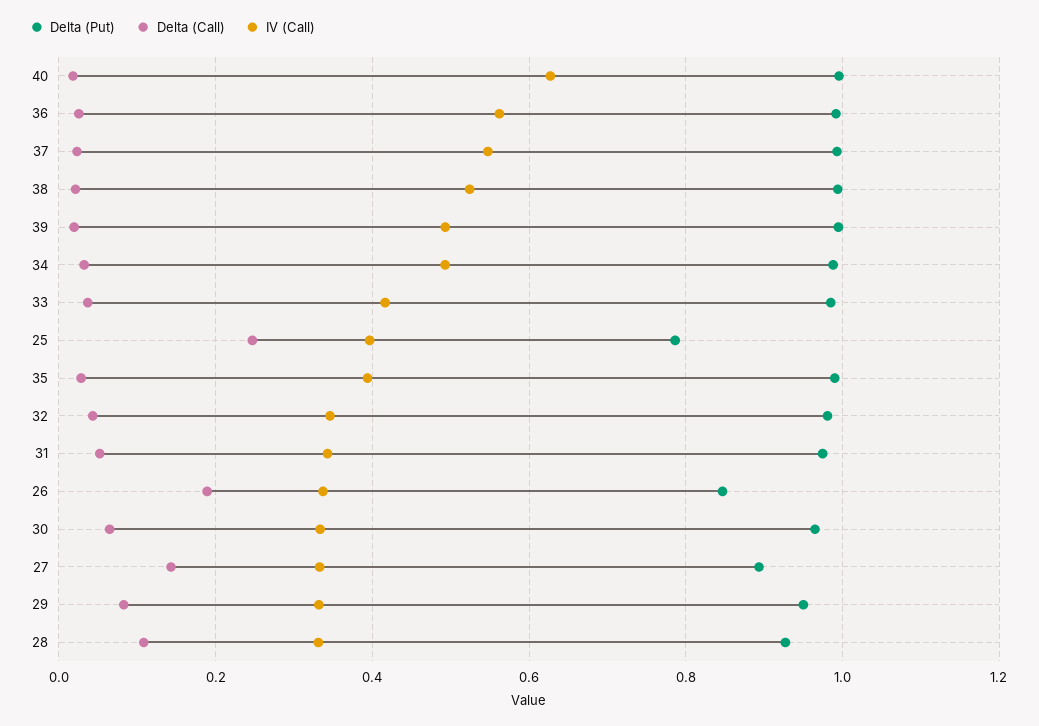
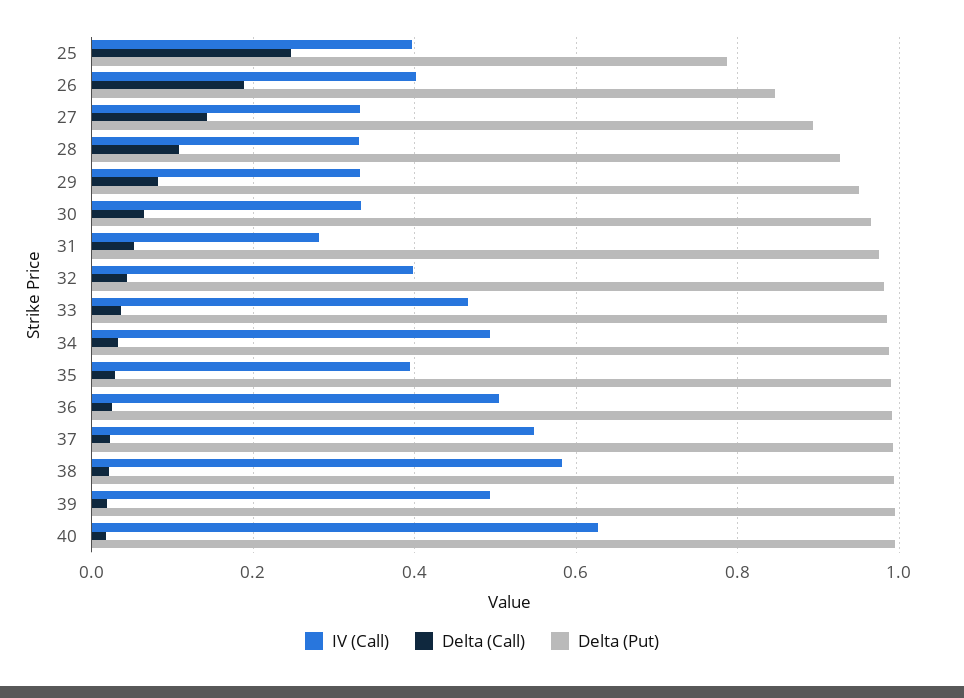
  {
    "Delta (Put)": {
      "40": 1,
      "36": 1,
      "37": 1,
      "38": 1,
      "39": 1,
      "34": 0.98,
      "33": 0.98,
      "25": 0.78,
      "35": 1,
      "32": 0.98,
      "31": 0.98,
      "26": 0.84,
      "30": 0.96,
      "27": 0.9,
      "29": 0.96,
      "28": 0.92
    },
    "Delta (Call)": {
      "40": 0.02,
      "36": 0.02,
      "37": 0.02,
      "38": 0.02,
      "39": 0.02,
      "34": 0.04,
      "33": 0.04,
      "25": 0.24,
      "35": 0.02,
      "32": 0.04,
      "31": 0.06,
      "26": 0.18,
      "30": 0.06,
      "27": 0.14,
      "29": 0.08,
      "28": 0.1
    },
    "IV (Call)": {
      "40": 0.62,
-     "36": 0.56,
+     "36": 0.5,
      "37": 0.54,
-     "38": 0.52,
+     "38": 0.58,
      "39": 0.5,
      "34": 0.5,
-     "33": 0.42,
+     "33": 0.46,
      "25": 0.4,
      "35": 0.4,
-     "32": 0.34,
+     "32": 0.4,
-     "31": 0.34,
+     "31": 0.28,
-     "26": 0.34,
+     "26": 0.4,
      "30": 0.34,
      "27": 0.34,
      "29": 0.34,
      "28": 0.34
    }
  }

